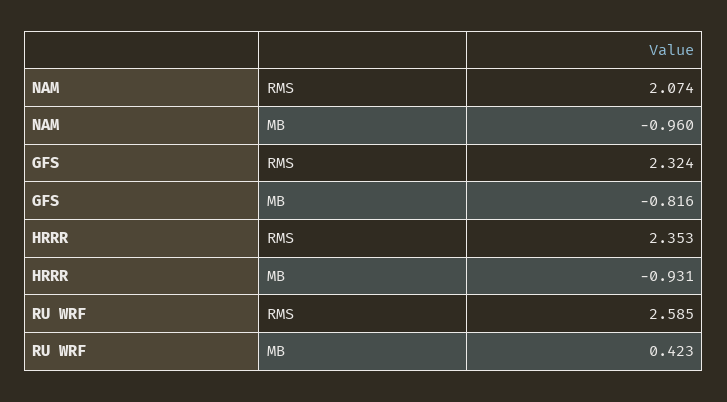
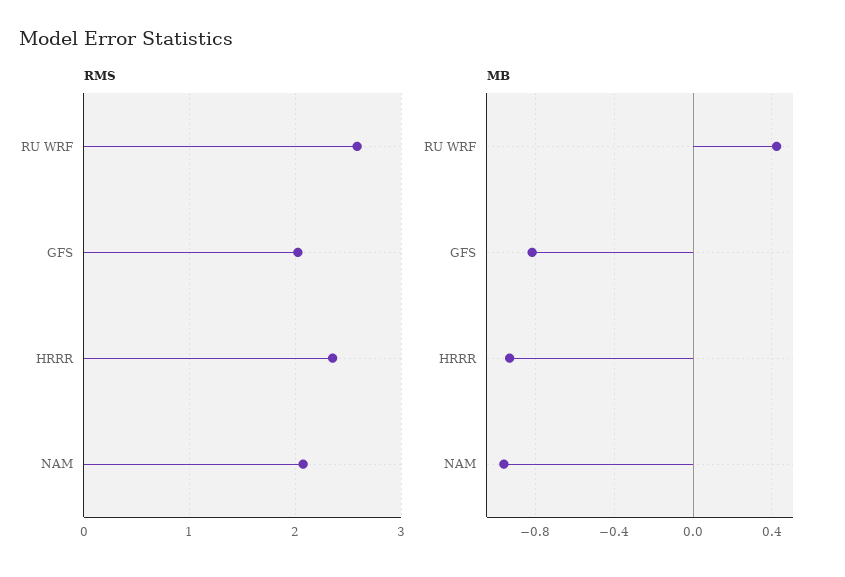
  {
    "RMS": {
      "NAM": 2.074,
-     "GFS": 2.324,
+     "GFS": 2,
      "HRRR": 2.353,
      "RU WRF": 2.585
    },
    "MB": {
      "NAM": -0.96,
      "GFS": -0.816,
      "HRRR": -0.931,
      "RU WRF": 0.423
    }
  }

